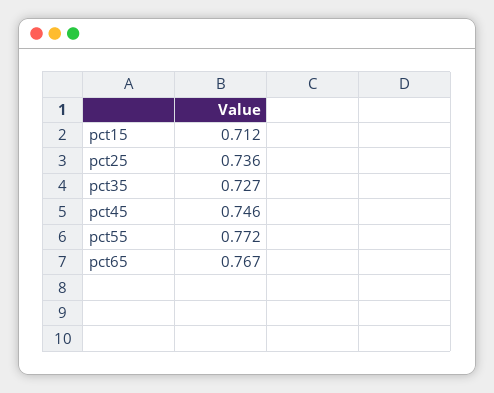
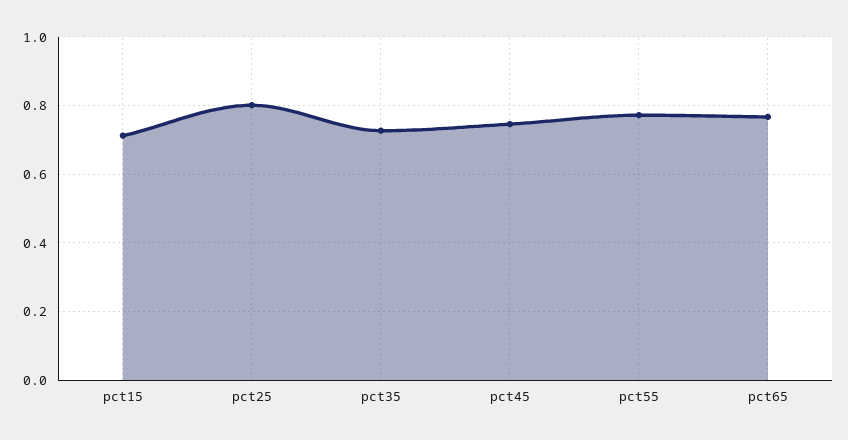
  {
    "pct15": 0.712,
-   "pct25": 0.736,
+   "pct25": 0.8,
    "pct35": 0.727,
    "pct45": 0.746,
    "pct55": 0.772,
    "pct65": 0.767
  }

